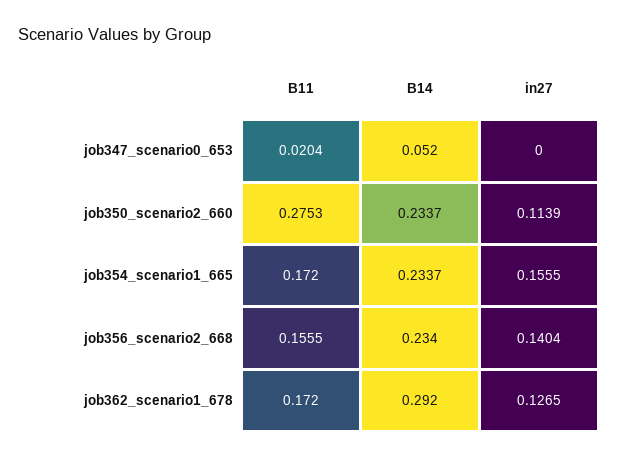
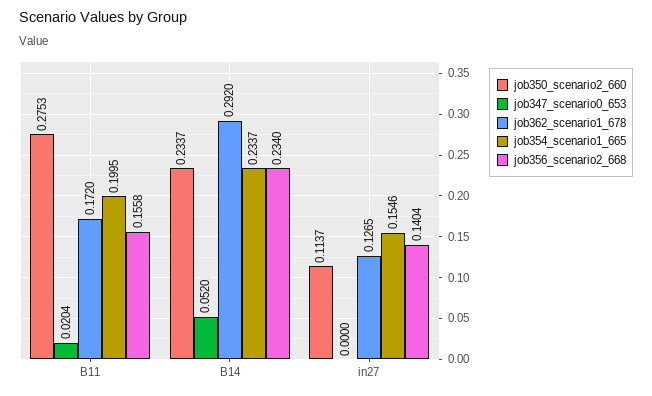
  {
    "job347_scenario0_653": {
      "B11": 0.0204,
      "B14": 0.052,
      "in27": 0
    },
    "job350_scenario2_660": {
      "B11": 0.2753,
      "B14": 0.2337,
-     "in27": 0.1139
+     "in27": 0.1137
    },
    "job354_scenario1_665": {
-     "B11": 0.172,
+     "B11": 0.1995,
      "B14": 0.2337,
-     "in27": 0.1555
+     "in27": 0.1546
    },
    "job356_scenario2_668": {
-     "B11": 0.1555,
+     "B11": 0.1558,
      "B14": 0.234,
      "in27": 0.1404
    },
    "job362_scenario1_678": {
      "B11": 0.172,
      "B14": 0.292,
      "in27": 0.1265
    }
  }

